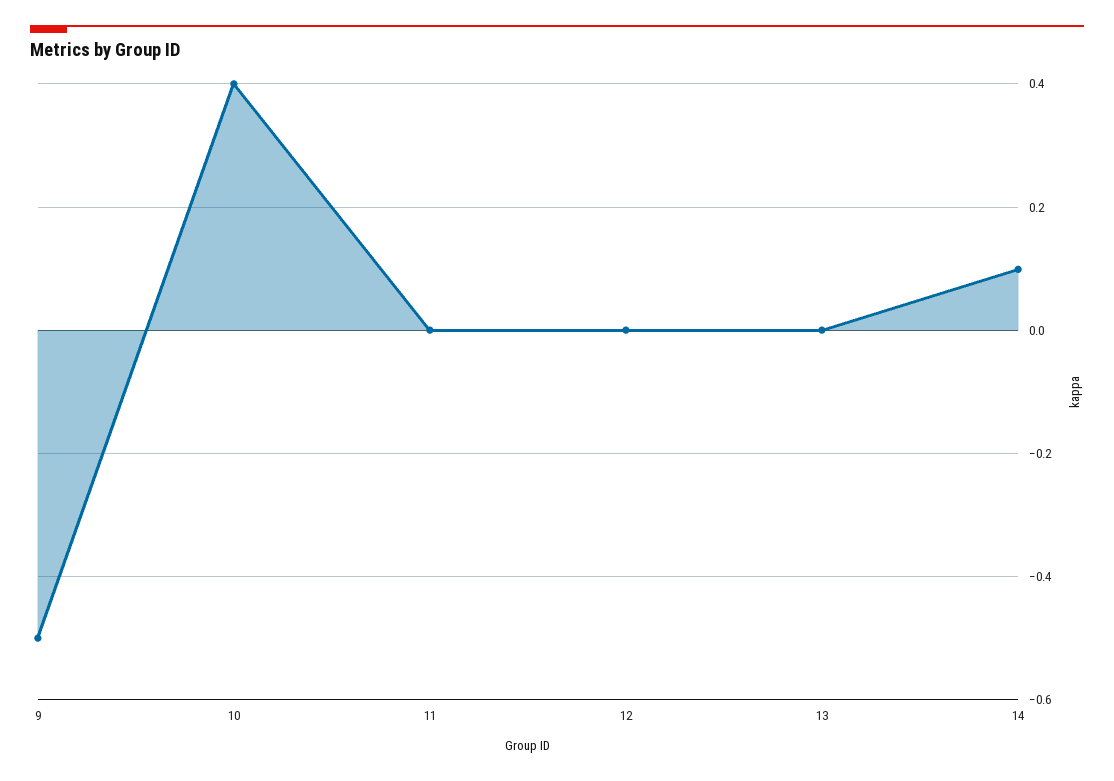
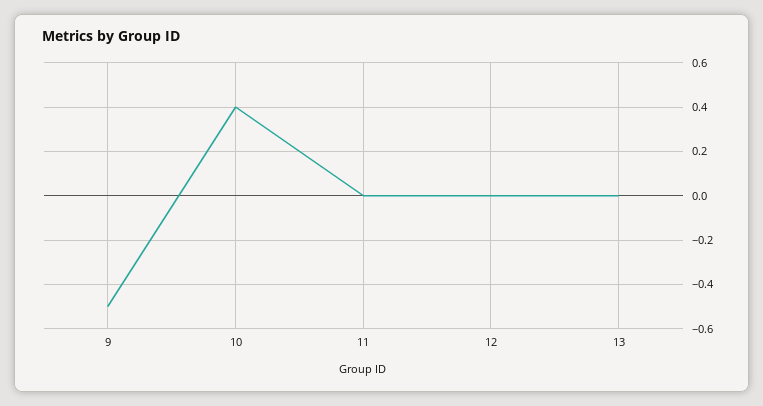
  {
    "9": -0.5,
    "10": 0.4,
    "11": 0,
    "12": 0,
-   "13": 0,
+   "13": 0
-   "14": 0.1
  }

